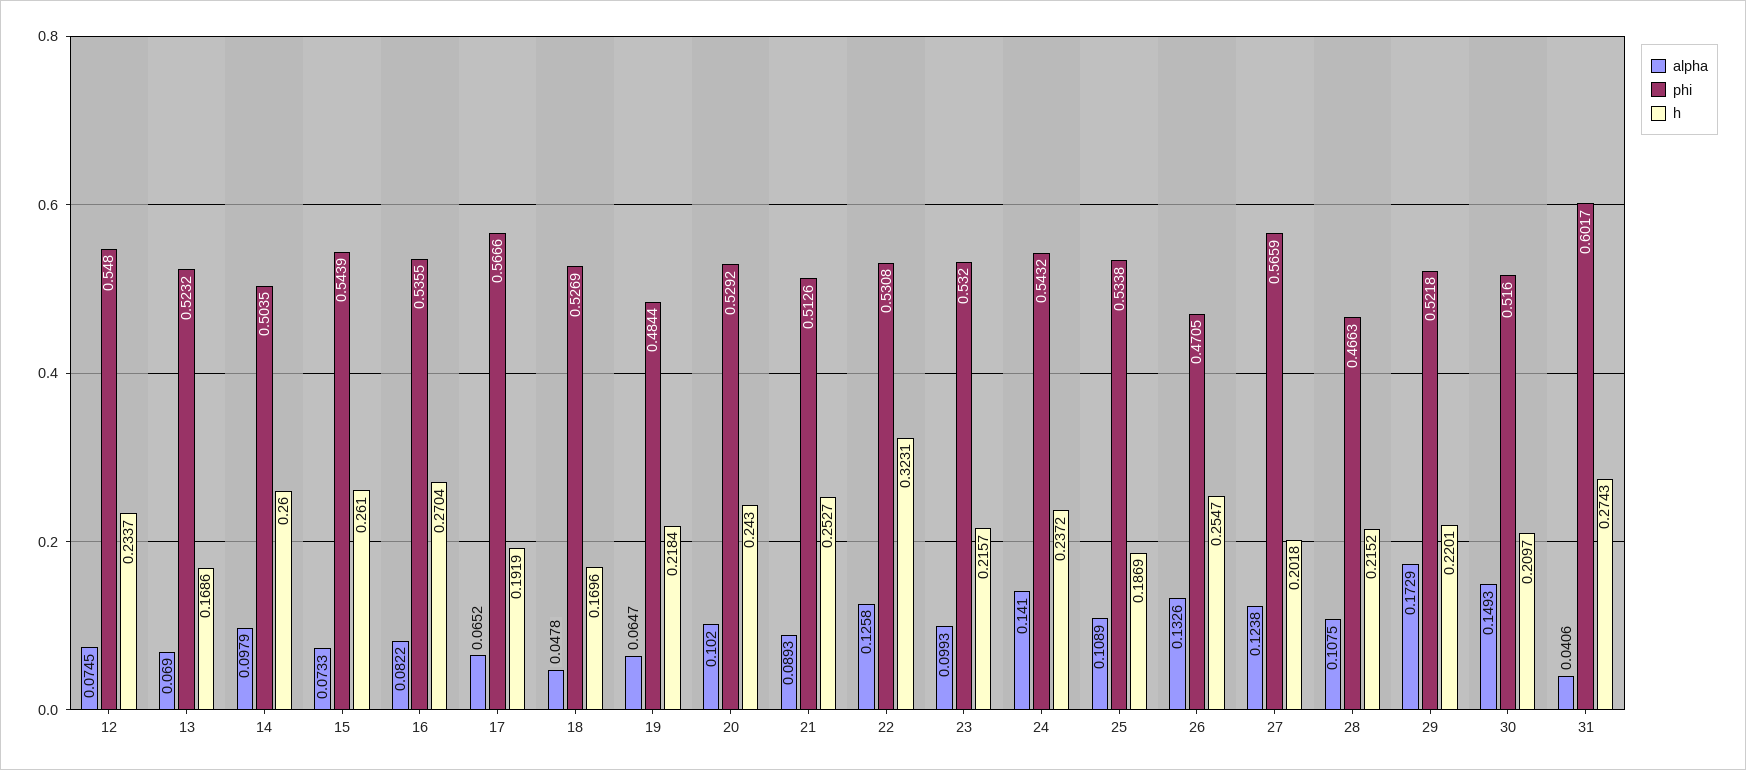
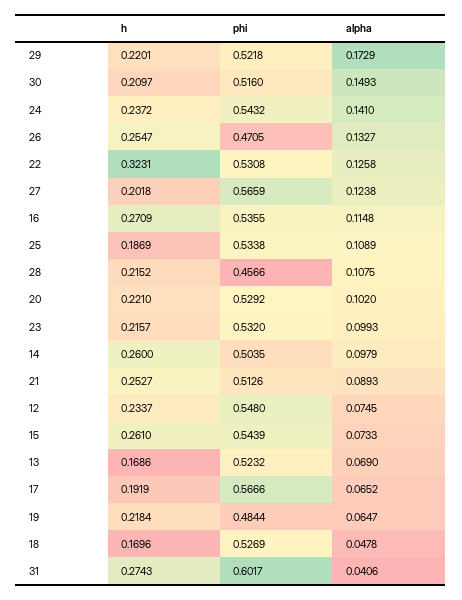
  {
    "alpha": {
      "12": 0.0745,
      "13": 0.069,
      "14": 0.0979,
      "15": 0.0733,
-     "16": 0.0822,
+     "16": 0.1148,
      "17": 0.0652,
      "18": 0.0478,
      "19": 0.0647,
      "20": 0.102,
      "21": 0.0893,
      "22": 0.1258,
      "23": 0.0993,
      "24": 0.141,
      "25": 0.1089,
-     "26": 0.1326,
+     "26": 0.1327,
      "27": 0.1238,
      "28": 0.1075,
      "29": 0.1729,
      "30": 0.1493,
      "31": 0.0406
    },
    "phi": {
      "12": 0.548,
      "13": 0.5232,
      "14": 0.5035,
      "15": 0.5439,
      "16": 0.5355,
      "17": 0.5666,
      "18": 0.5269,
      "19": 0.4844,
      "20": 0.5292,
      "21": 0.5126,
      "22": 0.5308,
      "23": 0.532,
      "24": 0.5432,
      "25": 0.5338,
      "26": 0.4705,
      "27": 0.5659,
-     "28": 0.4663,
+     "28": 0.4566,
      "29": 0.5218,
      "30": 0.516,
      "31": 0.6017
    },
    "h": {
      "12": 0.2337,
      "13": 0.1686,
      "14": 0.26,
      "15": 0.261,
-     "16": 0.2704,
+     "16": 0.2709,
      "17": 0.1919,
      "18": 0.1696,
      "19": 0.2184,
-     "20": 0.243,
+     "20": 0.221,
      "21": 0.2527,
      "22": 0.3231,
      "23": 0.2157,
      "24": 0.2372,
      "25": 0.1869,
      "26": 0.2547,
      "27": 0.2018,
      "28": 0.2152,
      "29": 0.2201,
      "30": 0.2097,
      "31": 0.2743
    }
  }

